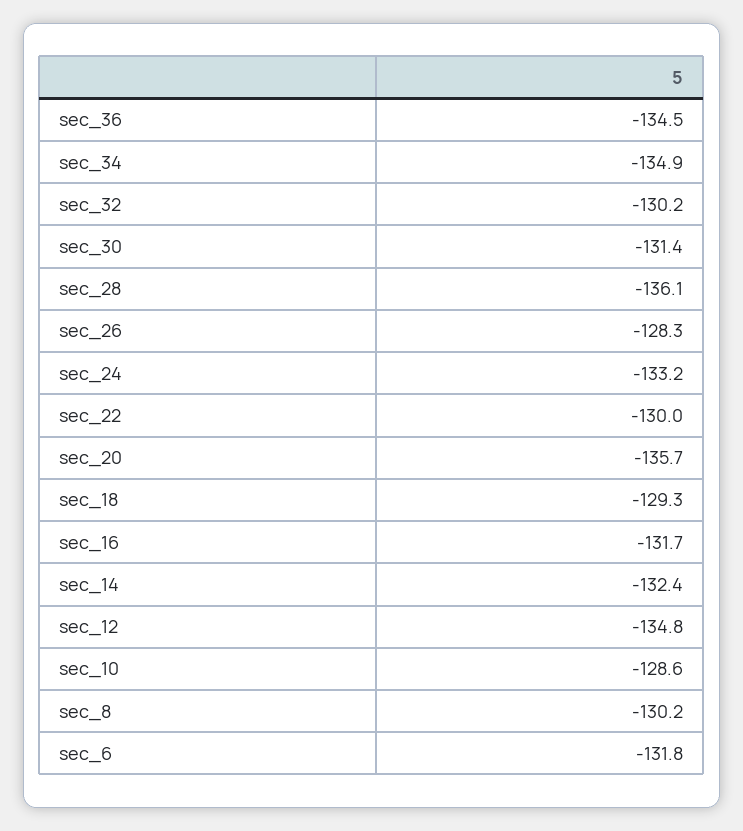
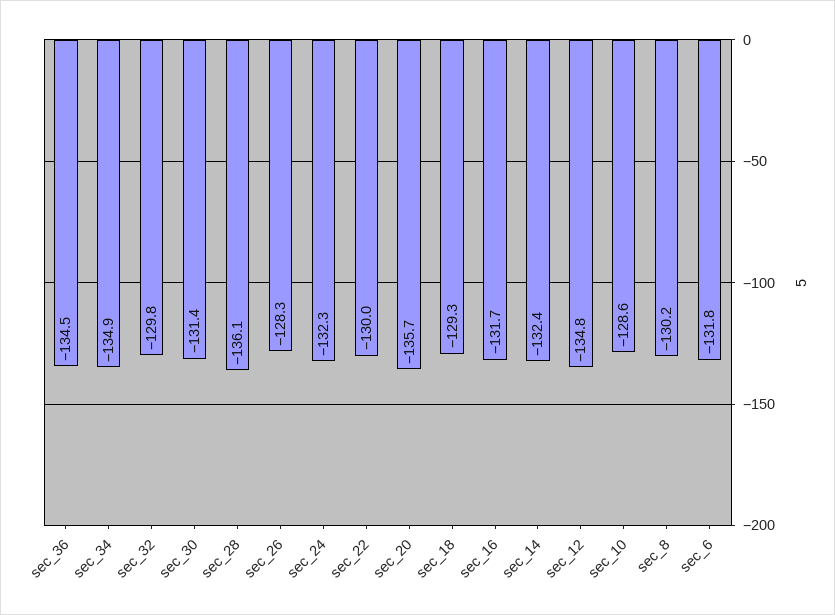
  {
    "sec_36": -134.5,
    "sec_34": -134.9,
-   "sec_32": -130.2,
+   "sec_32": -129.8,
    "sec_30": -131.4,
    "sec_28": -136.1,
    "sec_26": -128.3,
-   "sec_24": -133.2,
+   "sec_24": -132.3,
    "sec_22": -130,
    "sec_20": -135.7,
    "sec_18": -129.3,
    "sec_16": -131.7,
    "sec_14": -132.4,
    "sec_12": -134.8,
    "sec_10": -128.6,
    "sec_8": -130.2,
    "sec_6": -131.8
  }

